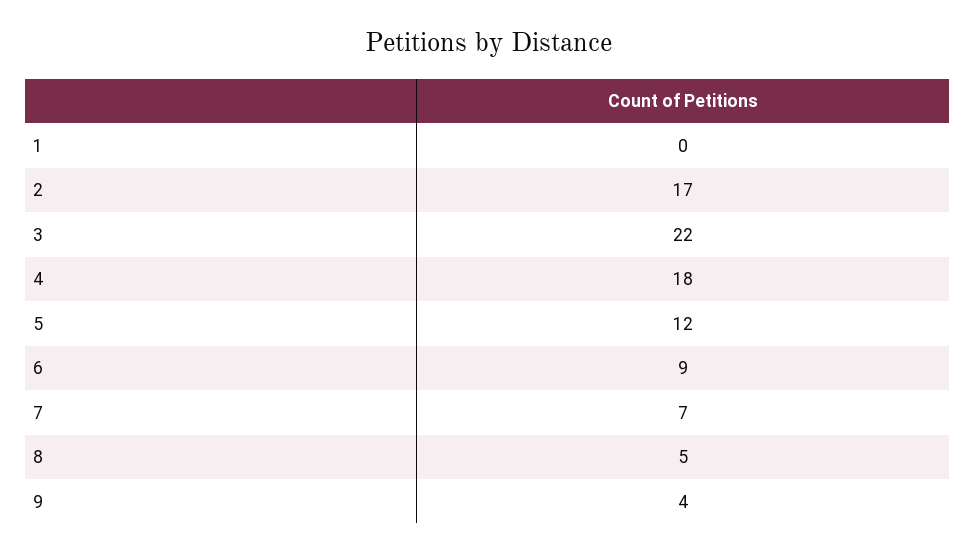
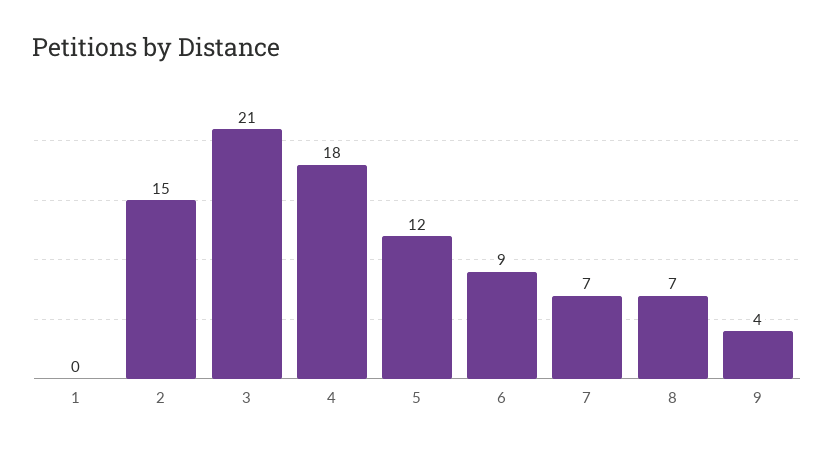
  {
    "1": 0,
-   "2": 17,
+   "2": 15,
-   "3": 22,
+   "3": 21,
    "4": 18,
    "5": 12,
    "6": 9,
    "7": 7,
-   "8": 5,
+   "8": 7,
    "9": 4
  }

